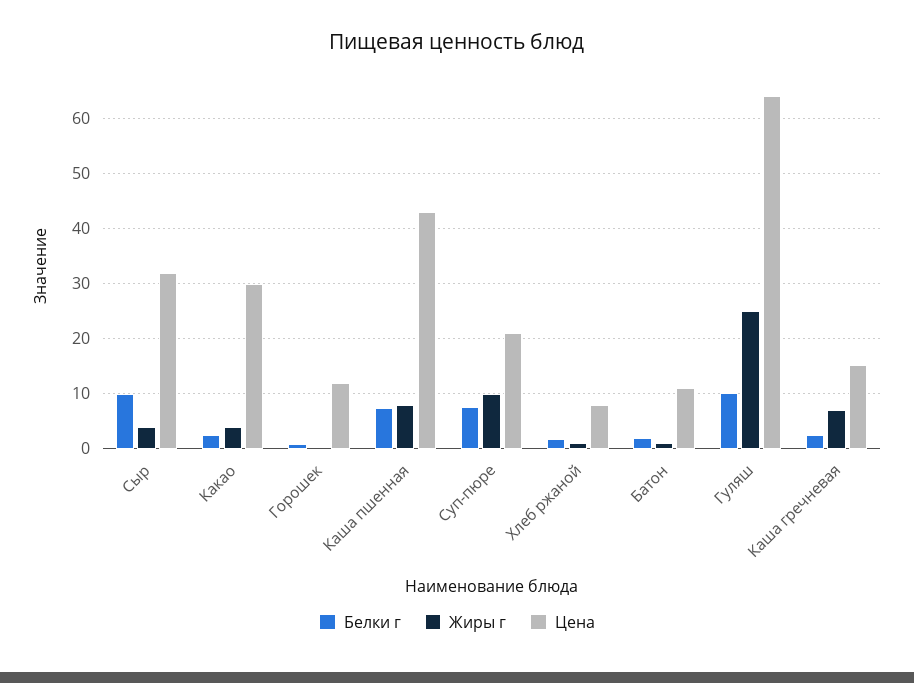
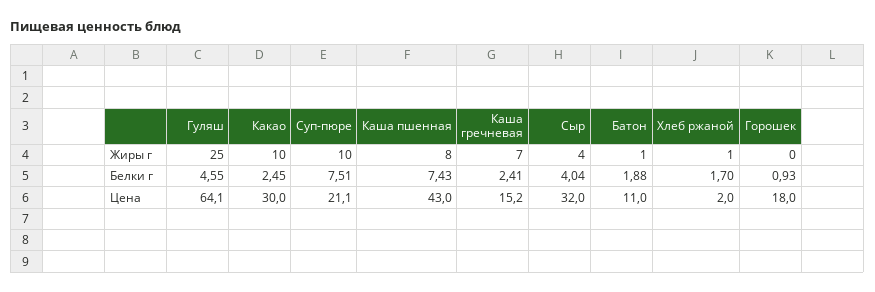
  {
    "Белки г": {
-     "Сыр": 10,
+     "Сыр": 4.04,
      "Какао": 2.45,
      "Горошек": 0.93,
      "Каша пшенная": 7.43,
      "Суп-пюре": 7.51,
      "Хлеб ржаной": 1.7,
      "Батон": 1.88,
-     "Гуляш": 10,
+     "Гуляш": 4.55,
      "Каша гречневая": 2.41
    },
    "Жиры г": {
      "Сыр": 4,
-     "Какао": 4,
+     "Какао": 10,
      "Горошек": 0,
      "Каша пшенная": 8,
      "Суп-пюре": 10,
      "Хлеб ржаной": 1,
      "Батон": 1,
      "Гуляш": 25,
      "Каша гречневая": 7
    },
    "Цена": {
      "Сыр": 32,
      "Какао": 30,
-     "Горошек": 12,
+     "Горошек": 18,
      "Каша пшенная": 43,
      "Суп-пюре": 21.1,
-     "Хлеб ржаной": 8,
+     "Хлеб ржаной": 2,
      "Батон": 11,
      "Гуляш": 64.1,
      "Каша гречневая": 15.2
    }
  }

